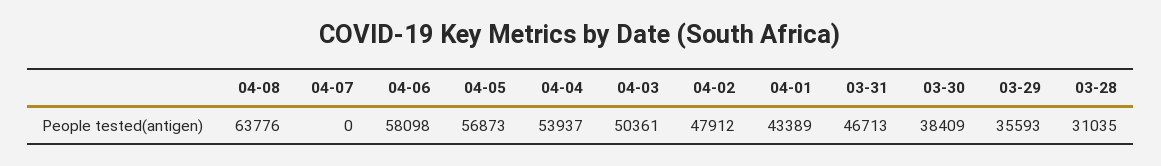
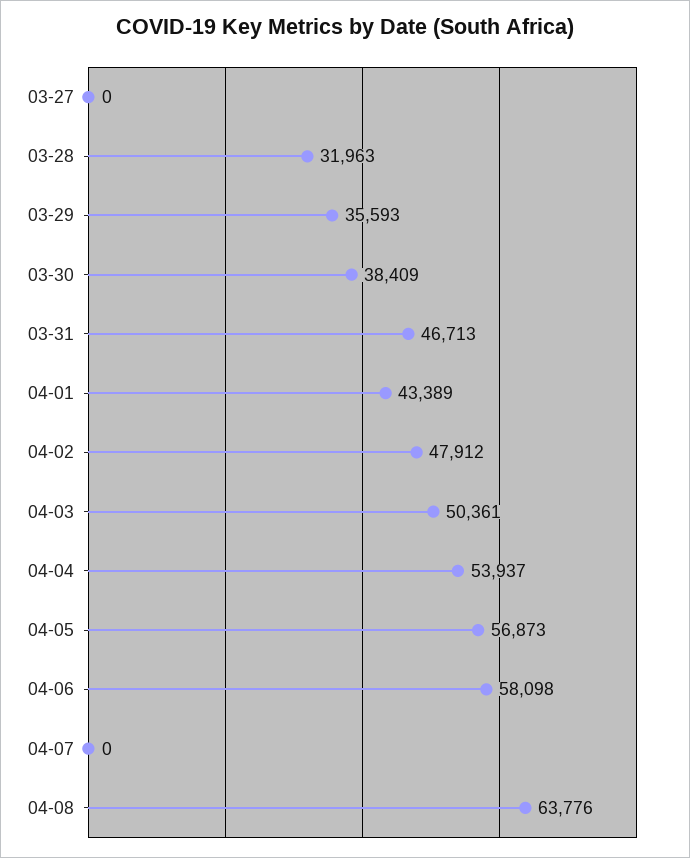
  {
    "04-08": 63776,
    "04-07": 0,
    "04-06": 58098,
    "04-05": 56873,
    "04-04": 53937,
    "04-03": 50361,
    "04-02": 47912,
    "04-01": 43389,
    "03-31": 46713,
    "03-30": 38409,
    "03-29": 35593,
-   "03-28": 31035
+   "03-28": 31963,
+   "03-27": 0
  }

